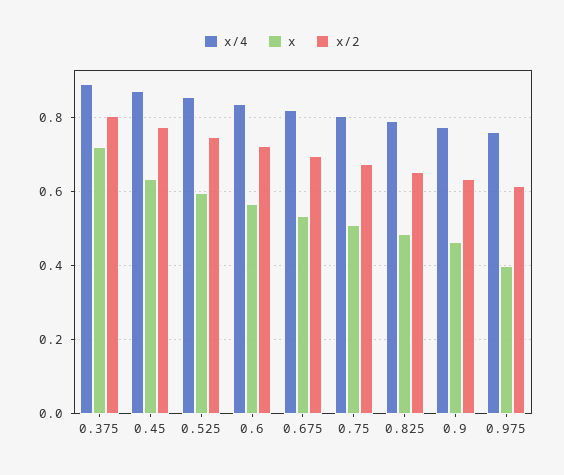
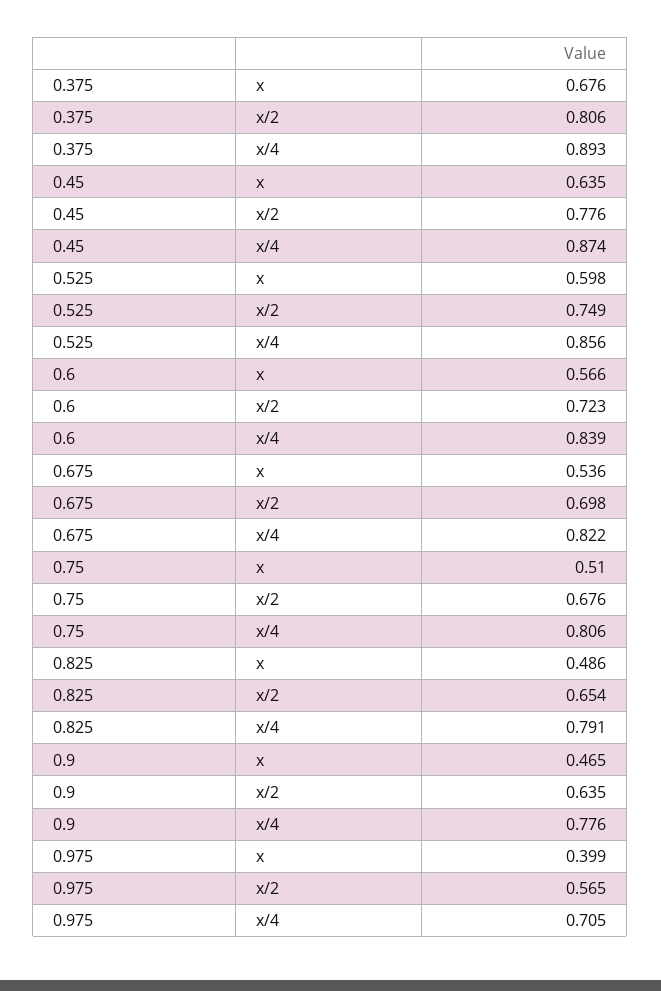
  {
    "x/4": {
      "0.375": 0.893,
      "0.45": 0.874,
      "0.525": 0.856,
      "0.6": 0.839,
      "0.675": 0.822,
      "0.75": 0.806,
      "0.825": 0.791,
      "0.9": 0.776,
-     "0.975": 0.76
+     "0.975": 0.705
    },
    "x": {
-     "0.375": 0.72,
+     "0.375": 0.676,
      "0.45": 0.635,
      "0.525": 0.598,
      "0.6": 0.566,
      "0.675": 0.536,
      "0.75": 0.51,
      "0.825": 0.486,
      "0.9": 0.465,
      "0.975": 0.399
    },
    "x/2": {
      "0.375": 0.806,
      "0.45": 0.776,
      "0.525": 0.749,
      "0.6": 0.723,
      "0.675": 0.698,
      "0.75": 0.676,
      "0.825": 0.654,
      "0.9": 0.635,
-     "0.975": 0.62
+     "0.975": 0.565
    }
  }

